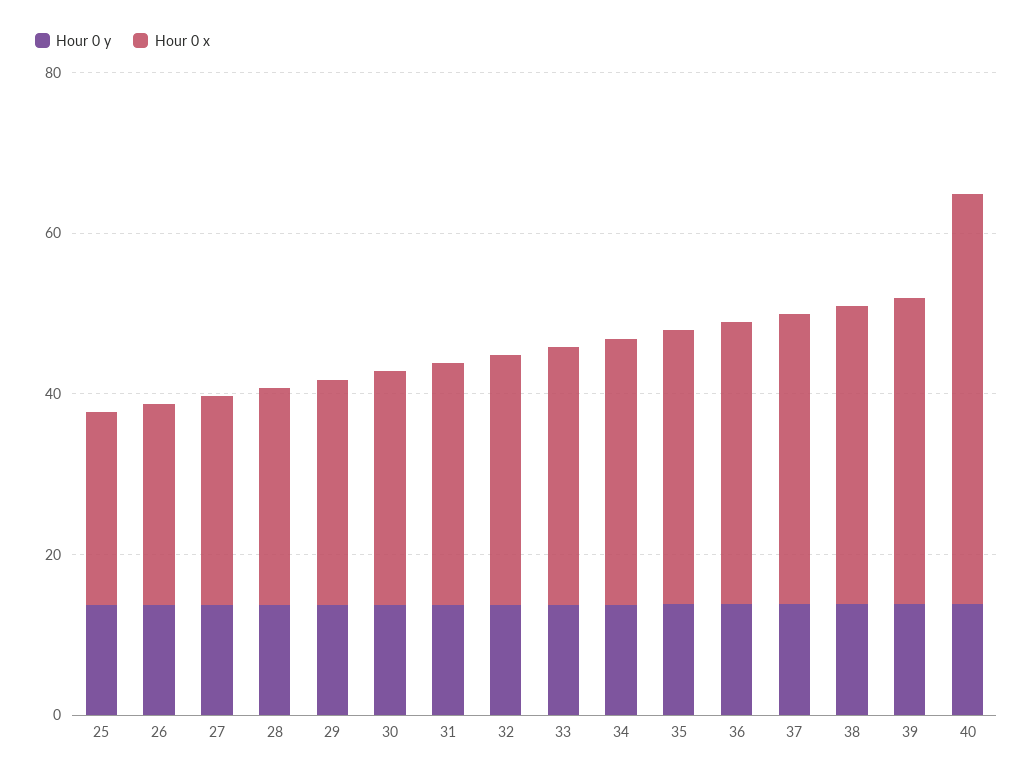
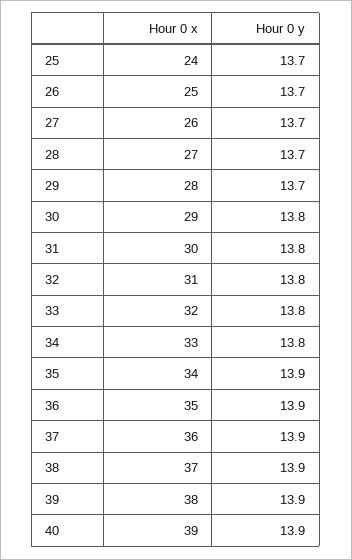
  {
    "Hour 0 y": {
      "25": 13.7,
      "26": 13.7,
      "27": 13.7,
      "28": 13.7,
      "29": 13.7,
      "30": 13.8,
      "31": 13.8,
      "32": 13.8,
      "33": 13.8,
      "34": 13.8,
      "35": 13.9,
      "36": 13.9,
      "37": 13.9,
      "38": 13.9,
      "39": 13.9,
      "40": 13.9
    },
    "Hour 0 x": {
      "25": 24,
      "26": 25,
      "27": 26,
      "28": 27,
      "29": 28,
      "30": 29,
      "31": 30,
      "32": 31,
      "33": 32,
      "34": 33,
      "35": 34,
      "36": 35,
      "37": 36,
      "38": 37,
      "39": 38,
-     "40": 50
+     "40": 39
    }
  }

